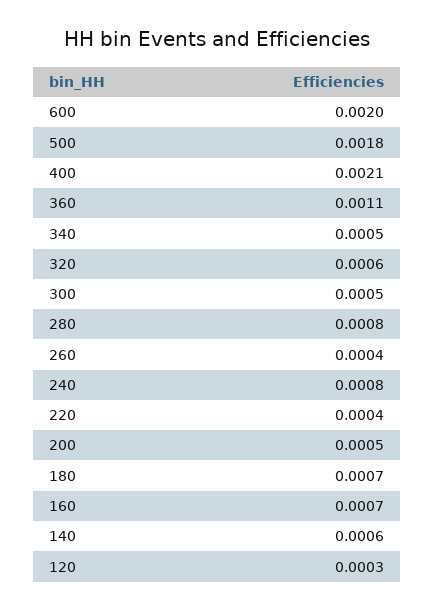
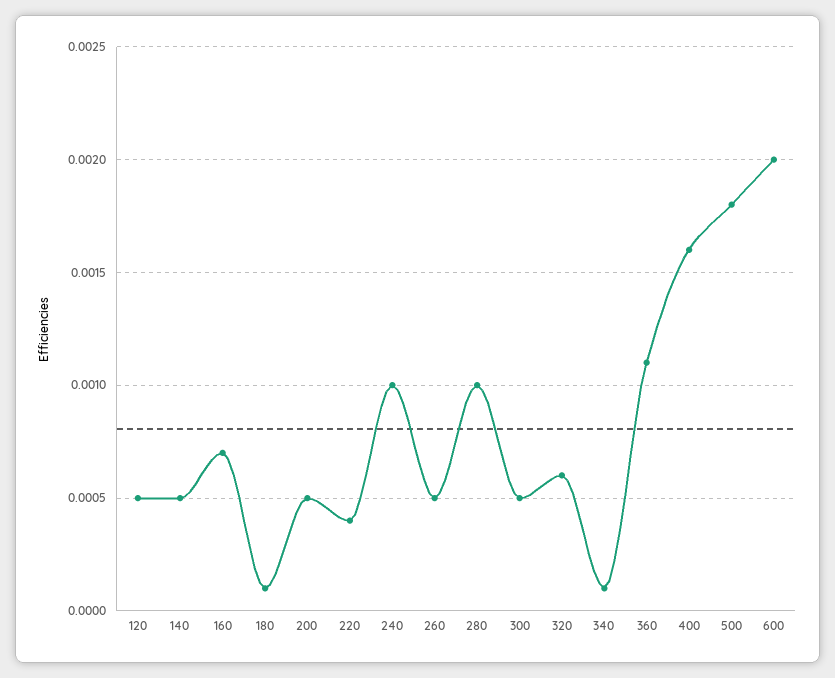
  {
    "600": 0.002,
    "500": 0.0018,
-   "400": 0.0021,
+   "400": 0.0016,
    "360": 0.0011,
-   "340": 0.0005,
+   "340": 0.0001,
    "320": 0.0006,
    "300": 0.0005,
-   "280": 0.0008,
+   "280": 0.001,
-   "260": 0.0004,
+   "260": 0.0005,
-   "240": 0.0008,
+   "240": 0.001,
    "220": 0.0004,
    "200": 0.0005,
-   "180": 0.0007,
+   "180": 0.0001,
    "160": 0.0007,
-   "140": 0.0006,
+   "140": 0.0005,
-   "120": 0.0003
+   "120": 0.0005
  }

